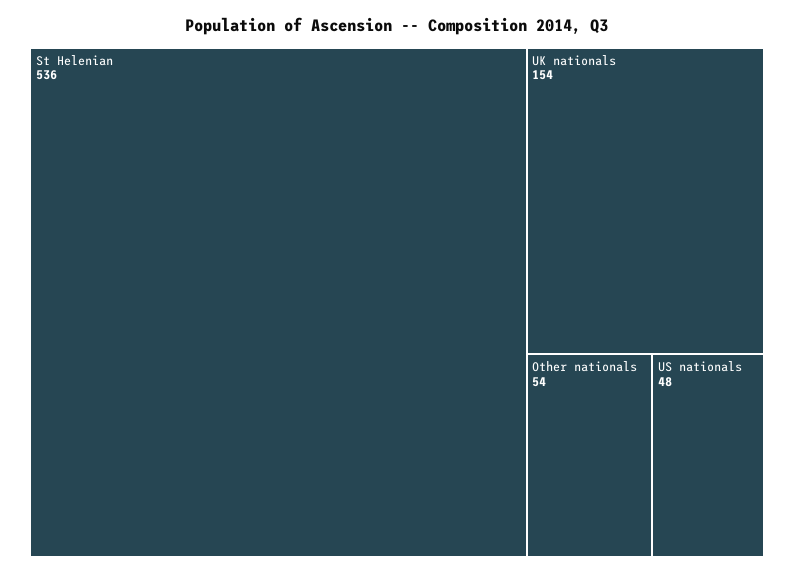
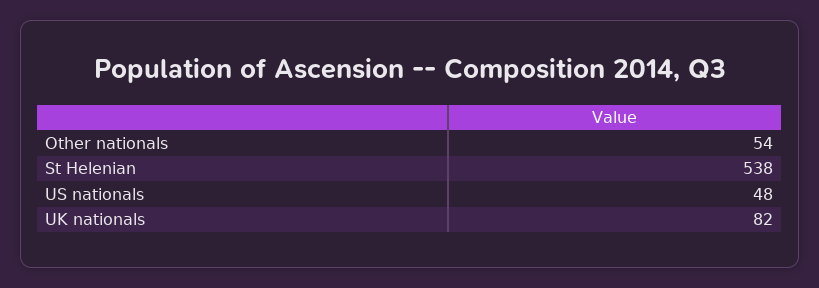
  {
-   "St Helenian": 536,
+   "St Helenian": 538,
-   "UK nationals": 154,
+   "UK nationals": 82,
    "Other nationals": 54,
    "US nationals": 48
  }

